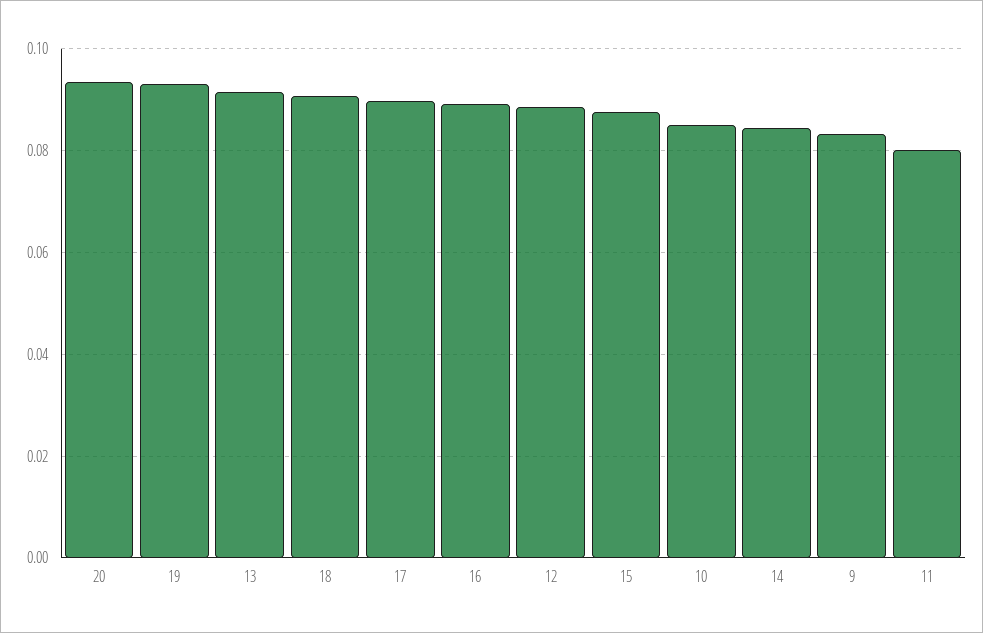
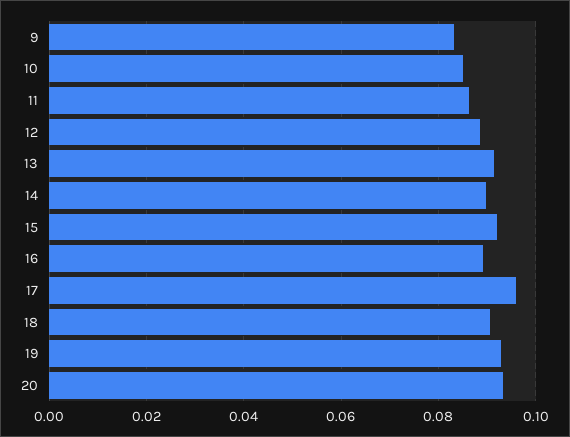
  {
    "20": 0.094,
    "19": 0.094,
    "13": 0.092,
    "18": 0.09,
-   "17": 0.09,
+   "17": 0.096,
    "16": 0.09,
    "12": 0.088,
-   "15": 0.088,
+   "15": 0.092,
    "10": 0.086,
-   "14": 0.084,
+   "14": 0.09,
    "9": 0.084,
-   "11": 0.08
+   "11": 0.086
  }

